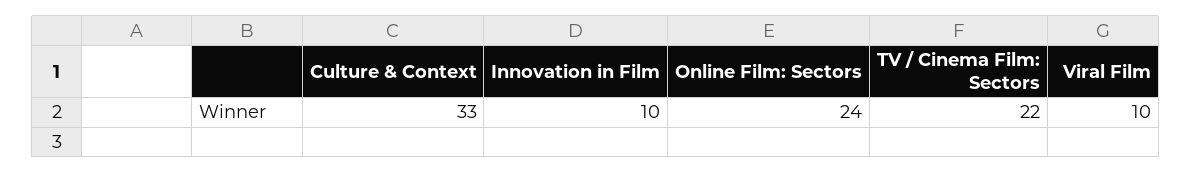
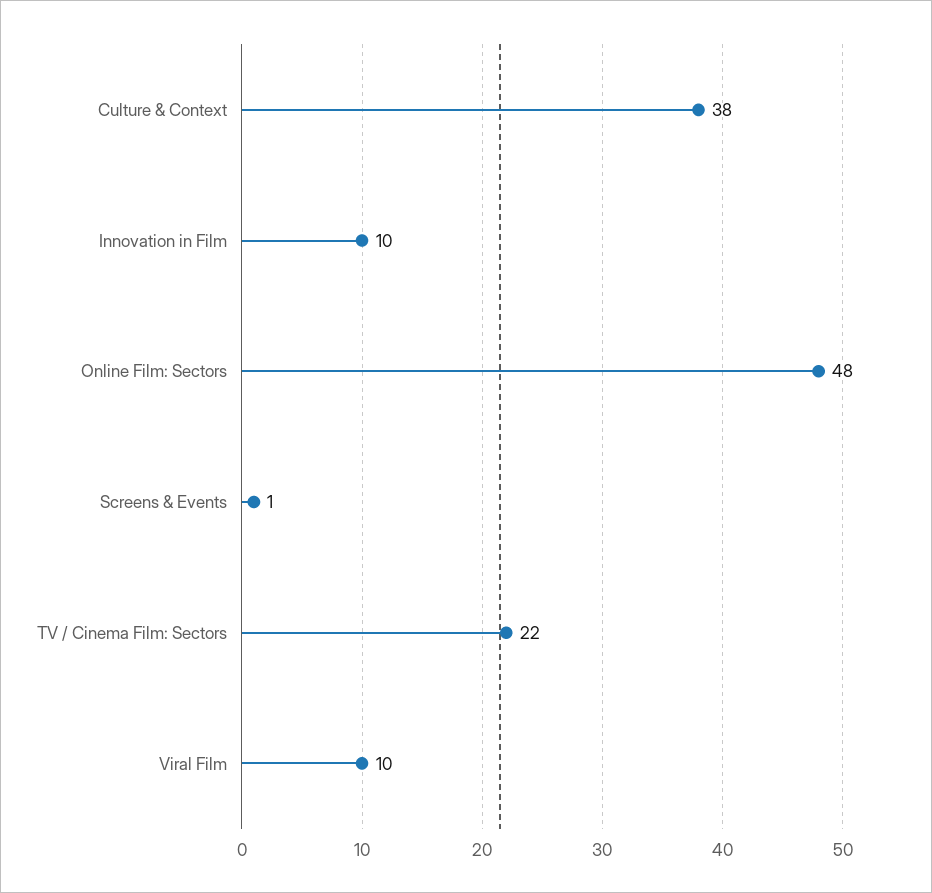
  {
-   "Culture & Context": 33,
+   "Culture & Context": 38,
    "Innovation in Film": 10,
-   "Online Film: Sectors": 24,
+   "Online Film: Sectors": 48,
    "TV / Cinema Film: Sectors": 22,
-   "Viral Film": 10
+   "Viral Film": 10,
+   "Screens & Events": 1
  }

